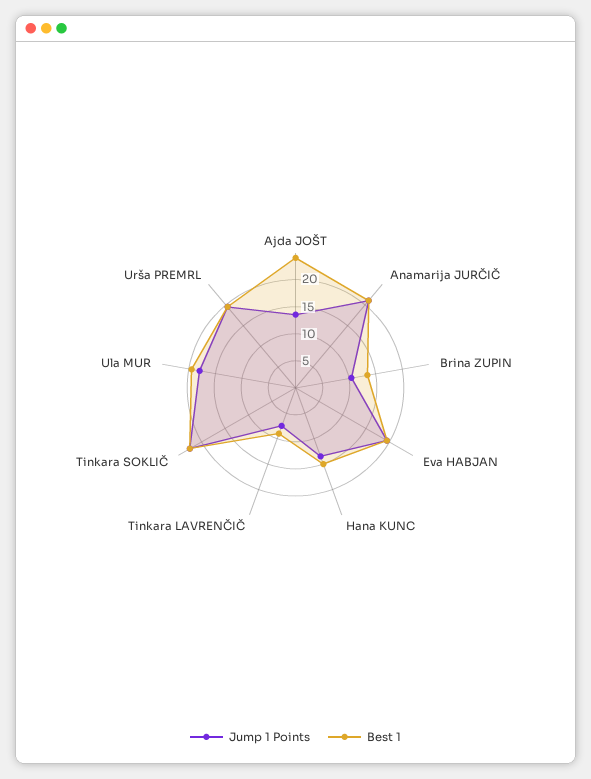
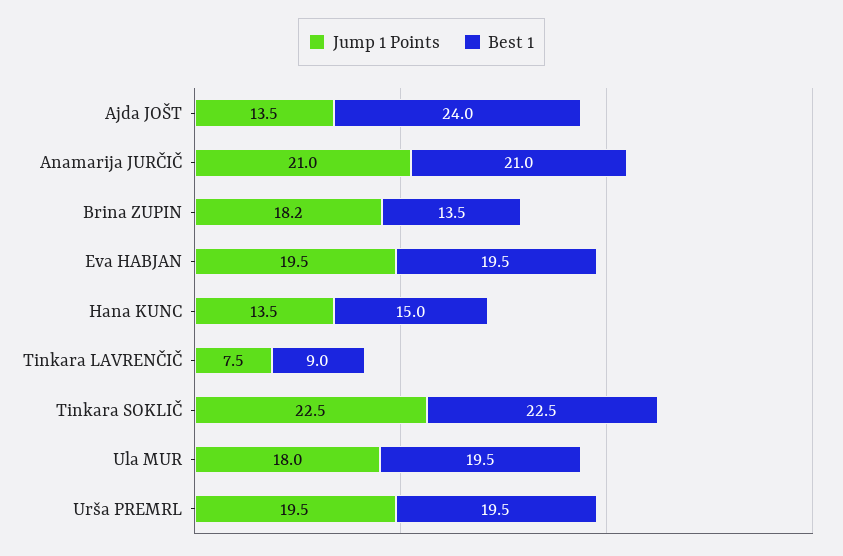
  {
    "Jump 1 Points": {
      "Ajda JOŠT": 13.5,
      "Anamarija JURČIČ": 21,
-     "Brina ZUPIN": 10,
+     "Brina ZUPIN": 18.2,
      "Eva HABJAN": 19.5,
      "Hana KUNC": 13.5,
      "Tinkara LAVRENČIČ": 7.5,
      "Tinkara SOKLIČ": 22.5,
      "Ula MUR": 18,
      "Urša PREMRL": 19.5
    },
    "Best 1": {
      "Ajda JOŠT": 24,
      "Anamarija JURČIČ": 21,
      "Brina ZUPIN": 13.5,
      "Eva HABJAN": 19.5,
      "Hana KUNC": 15,
      "Tinkara LAVRENČIČ": 9,
      "Tinkara SOKLIČ": 22.5,
      "Ula MUR": 19.5,
      "Urša PREMRL": 19.5
    }
  }

